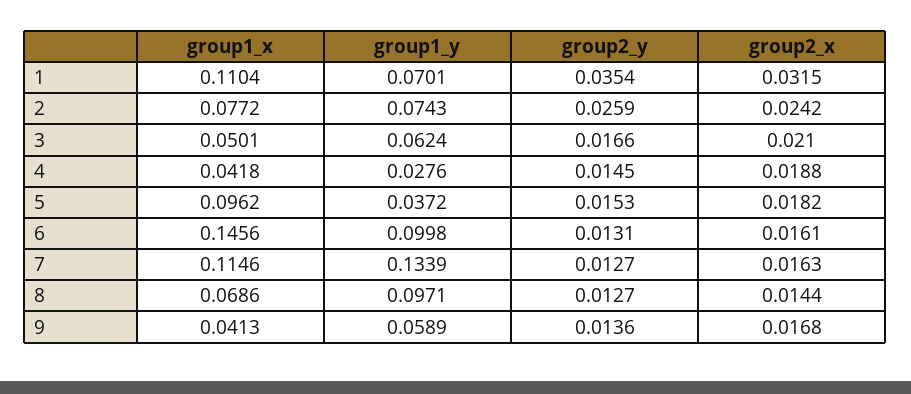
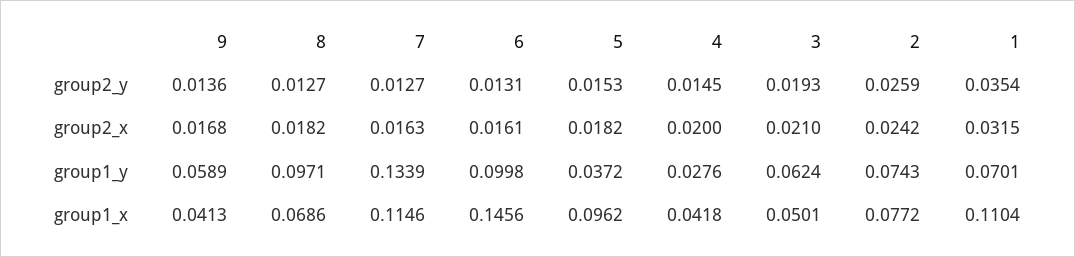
  {
    "group1_x": {
      "1": 0.1104,
      "2": 0.0772,
      "3": 0.0501,
      "4": 0.0418,
      "5": 0.0962,
      "6": 0.1456,
      "7": 0.1146,
      "8": 0.0686,
      "9": 0.0413
    },
    "group1_y": {
      "1": 0.0701,
      "2": 0.0743,
      "3": 0.0624,
      "4": 0.0276,
      "5": 0.0372,
      "6": 0.0998,
      "7": 0.1339,
      "8": 0.0971,
      "9": 0.0589
    },
    "group2_y": {
      "1": 0.0354,
      "2": 0.0259,
-     "3": 0.0166,
+     "3": 0.0193,
      "4": 0.0145,
      "5": 0.0153,
      "6": 0.0131,
      "7": 0.0127,
      "8": 0.0127,
      "9": 0.0136
    },
    "group2_x": {
      "1": 0.0315,
      "2": 0.0242,
      "3": 0.021,
-     "4": 0.0188,
+     "4": 0.02,
      "5": 0.0182,
      "6": 0.0161,
      "7": 0.0163,
-     "8": 0.0144,
+     "8": 0.0182,
      "9": 0.0168
    }
  }

